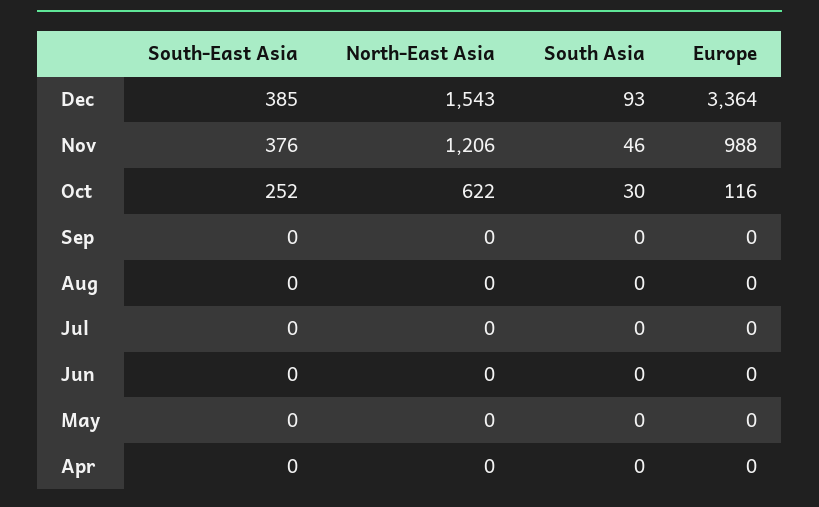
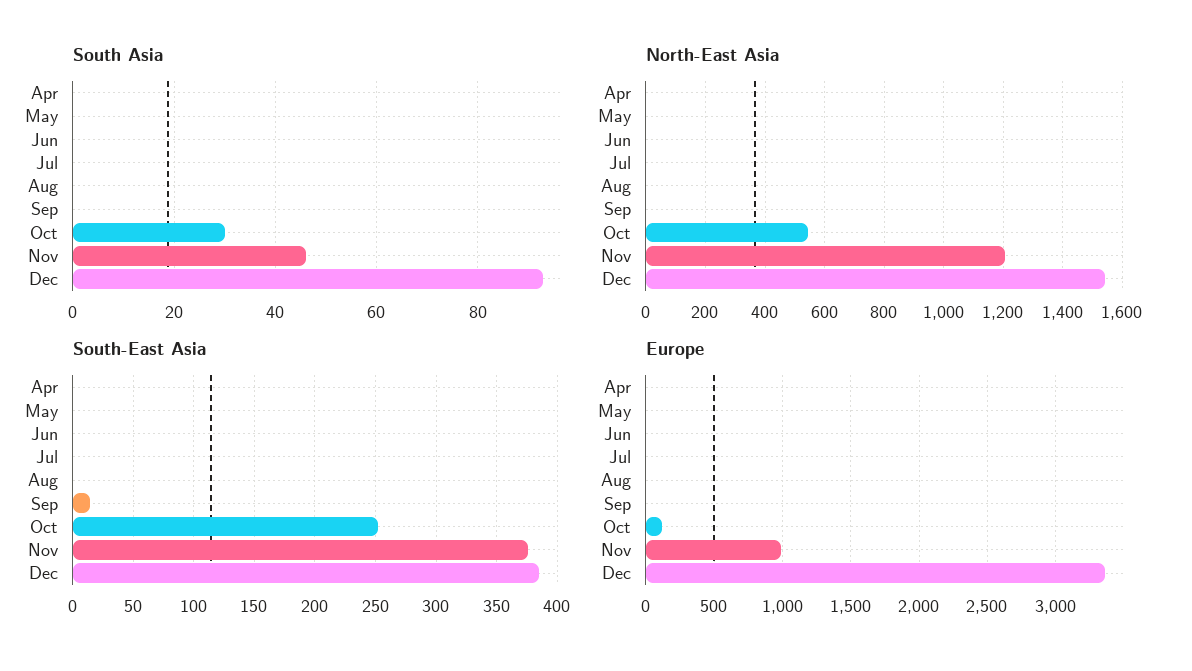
  {
    "South-East Asia": {
      "Dec": 385,
      "Nov": 376,
      "Oct": 252,
-     "Sep": 0,
+     "Sep": 15,
      "Aug": 0,
      "Jul": 0,
      "Jun": 0,
      "May": 0,
      "Apr": 0
    },
    "North-East Asia": {
      "Dec": 1543,
      "Nov": 1206,
-     "Oct": 622,
+     "Oct": 550,
      "Sep": 0,
      "Aug": 0,
      "Jul": 0,
      "Jun": 0,
      "May": 0,
      "Apr": 0
    },
    "South Asia": {
      "Dec": 93,
      "Nov": 46,
      "Oct": 30,
      "Sep": 0,
      "Aug": 0,
      "Jul": 0,
      "Jun": 0,
      "May": 0,
      "Apr": 0
    },
    "Europe": {
      "Dec": 3364,
      "Nov": 988,
      "Oct": 116,
      "Sep": 0,
      "Aug": 0,
      "Jul": 0,
      "Jun": 0,
      "May": 0,
      "Apr": 0
    }
  }

